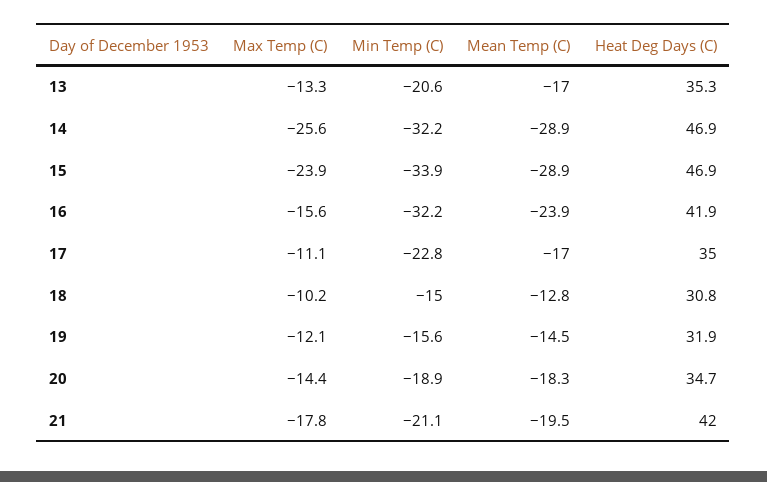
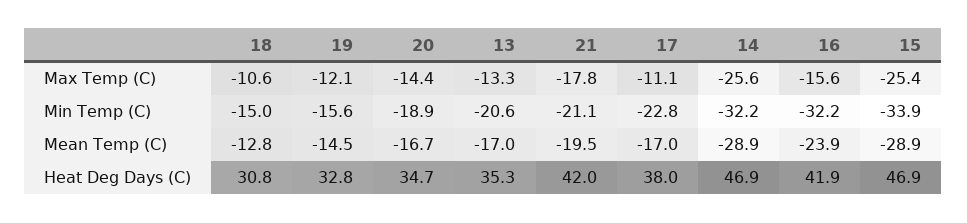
  {
    "Max Temp (C)": {
      "13": -13.3,
      "14": -25.6,
-     "15": -23.9,
+     "15": -25.4,
      "16": -15.6,
      "17": -11.1,
-     "18": -10.2,
+     "18": -10.6,
      "19": -12.1,
      "20": -14.4,
      "21": -17.8
    },
    "Min Temp (C)": {
      "13": -20.6,
      "14": -32.2,
      "15": -33.9,
      "16": -32.2,
      "17": -22.8,
      "18": -15,
      "19": -15.6,
      "20": -18.9,
      "21": -21.1
    },
    "Mean Temp (C)": {
      "13": -17,
      "14": -28.9,
      "15": -28.9,
      "16": -23.9,
      "17": -17,
      "18": -12.8,
      "19": -14.5,
-     "20": -18.3,
+     "20": -16.7,
      "21": -19.5
    },
    "Heat Deg Days (C)": {
      "13": 35.3,
      "14": 46.9,
      "15": 46.9,
      "16": 41.9,
-     "17": 35,
+     "17": 38,
      "18": 30.8,
-     "19": 31.9,
+     "19": 32.8,
      "20": 34.7,
      "21": 42
    }
  }

